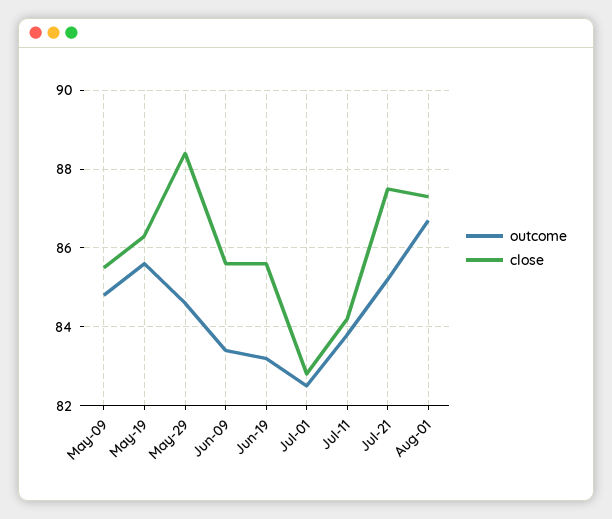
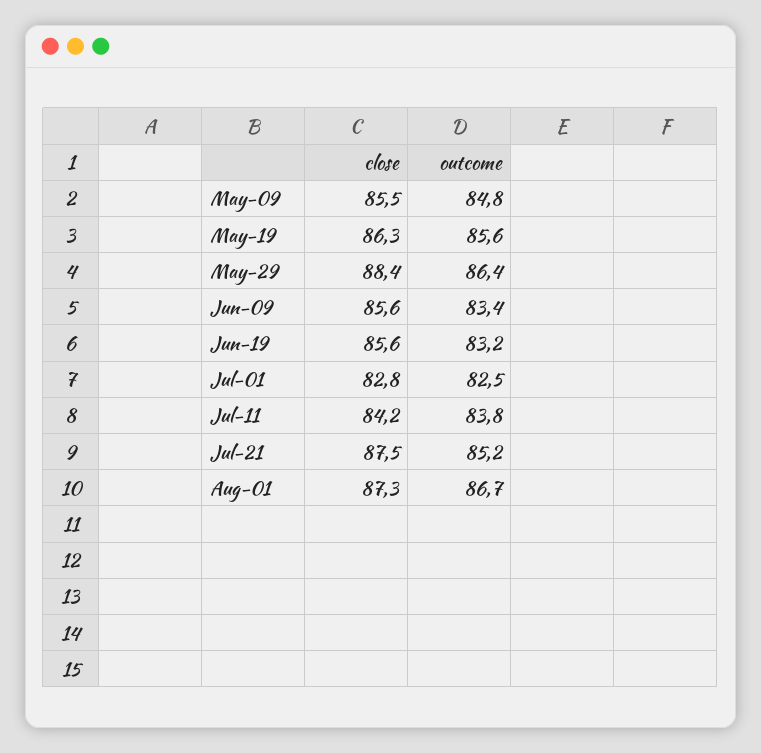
  {
    "outcome": {
      "May-09": 84.8,
      "May-19": 85.6,
-     "May-29": 84.5,
+     "May-29": 86.4,
      "Jun-09": 83.4,
      "Jun-19": 83.2,
      "Jul-01": 82.5,
      "Jul-11": 83.8,
      "Jul-21": 85.2,
      "Aug-01": 86.7
    },
    "close": {
      "May-09": 85.5,
      "May-19": 86.3,
      "May-29": 88.4,
      "Jun-09": 85.6,
      "Jun-19": 85.6,
      "Jul-01": 82.8,
      "Jul-11": 84.2,
      "Jul-21": 87.5,
      "Aug-01": 87.3
    }
  }

